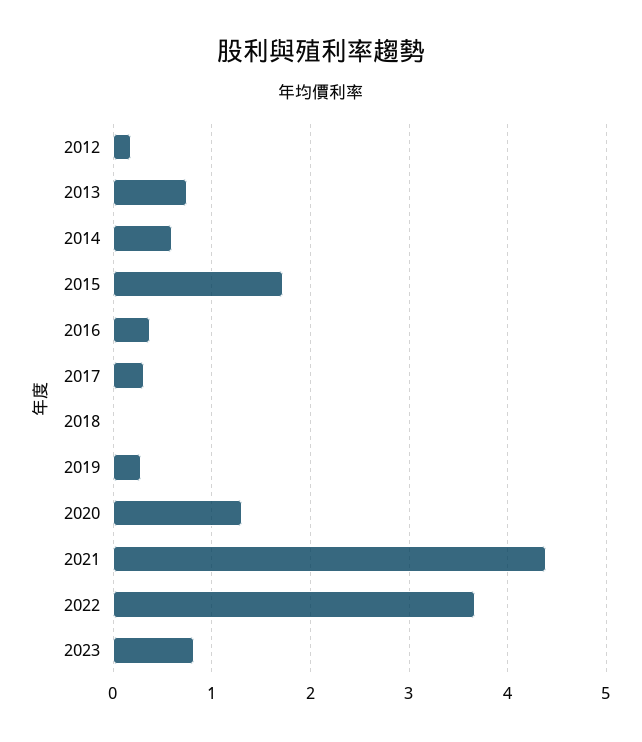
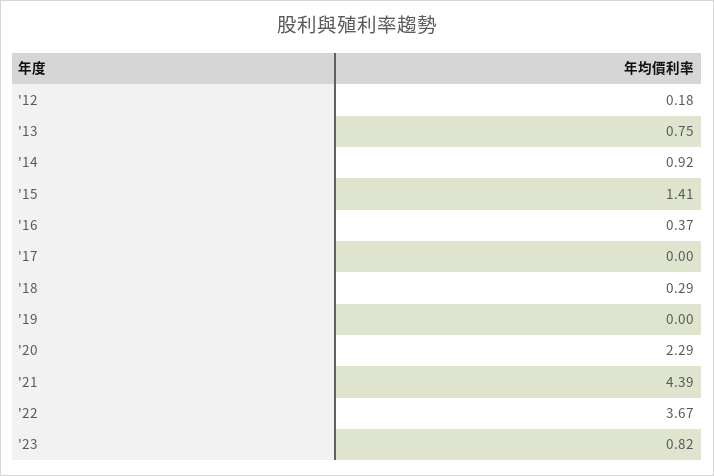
  {
    "2012": 0.18,
    "2013": 0.75,
-   "2014": 0.6,
+   "2014": 0.92,
-   "2015": 1.7,
+   "2015": 1.41,
    "2016": 0.37,
-   "2017": 0.3,
+   "2017": 0,
-   "2018": 0,
+   "2018": 0.29,
-   "2019": 0.3,
+   "2019": 0,
-   "2020": 1.3,
+   "2020": 2.29,
    "2021": 4.39,
    "2022": 3.67,
    "2023": 0.82
  }

